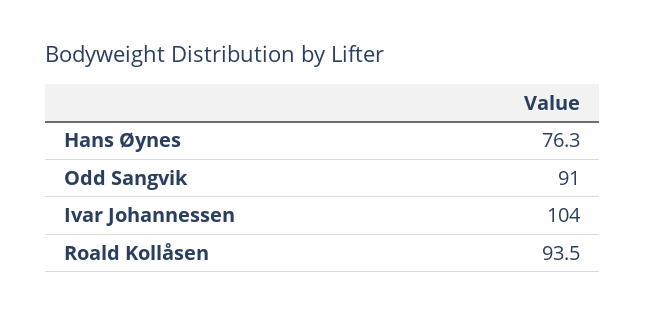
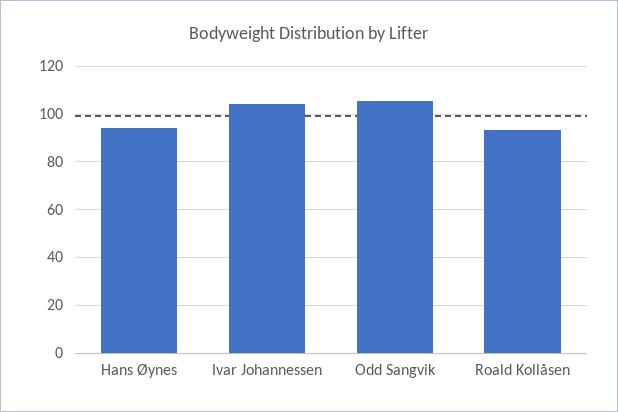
  {
-   "Hans Øynes": 76.3,
+   "Hans Øynes": 95,
-   "Odd Sangvik": 91,
+   "Odd Sangvik": 105,
    "Ivar Johannessen": 104,
    "Roald Kollåsen": 93.5
  }

